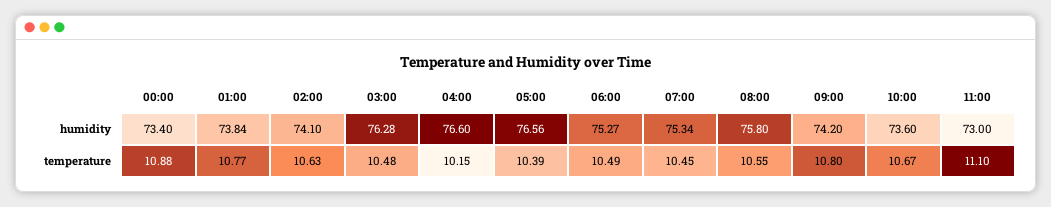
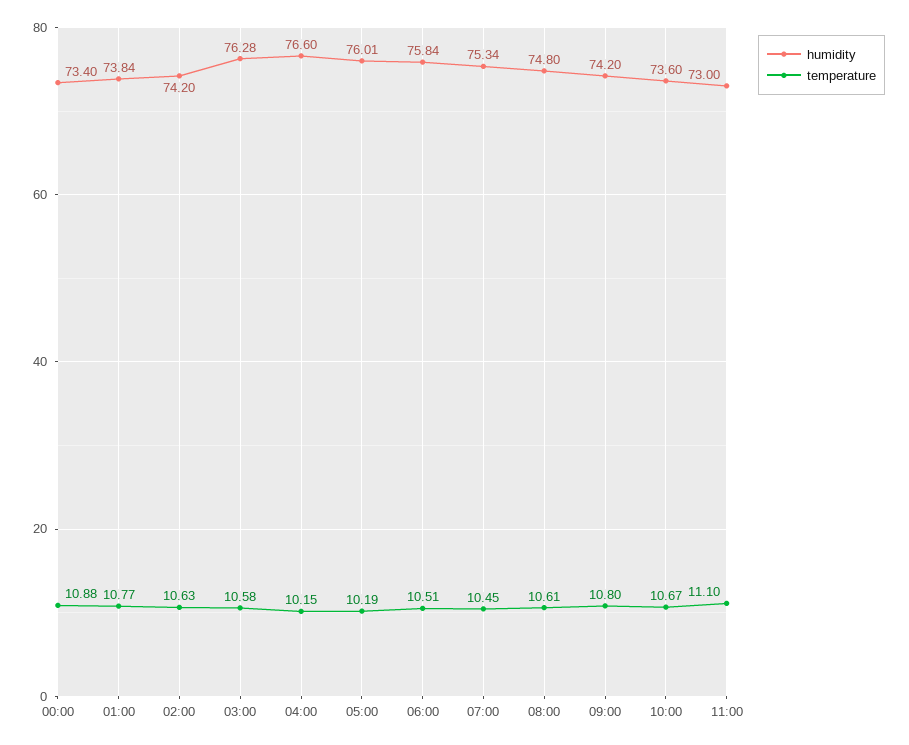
  {
    "humidity": {
      "00:00": 73.4,
      "01:00": 73.84,
-     "02:00": 74.1,
+     "02:00": 74.2,
      "03:00": 76.28,
      "04:00": 76.6,
-     "05:00": 76.56,
+     "05:00": 76.01,
-     "06:00": 75.27,
+     "06:00": 75.84,
      "07:00": 75.34,
-     "08:00": 75.8,
+     "08:00": 74.8,
      "09:00": 74.2,
      "10:00": 73.6,
      "11:00": 73
    },
    "temperature": {
      "00:00": 10.88,
      "01:00": 10.77,
      "02:00": 10.63,
-     "03:00": 10.48,
+     "03:00": 10.58,
      "04:00": 10.15,
-     "05:00": 10.39,
+     "05:00": 10.19,
-     "06:00": 10.49,
+     "06:00": 10.51,
      "07:00": 10.45,
-     "08:00": 10.55,
+     "08:00": 10.61,
      "09:00": 10.8,
      "10:00": 10.67,
      "11:00": 11.1
    }
  }

